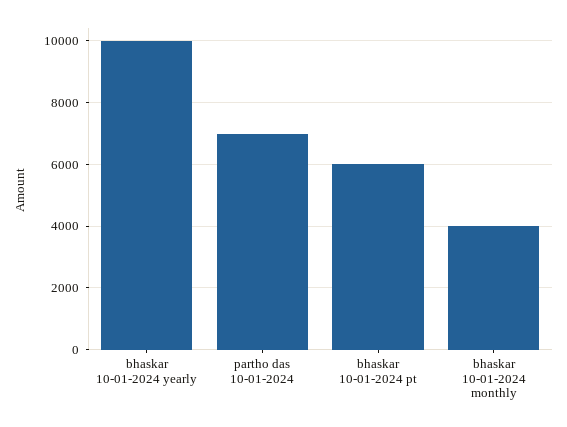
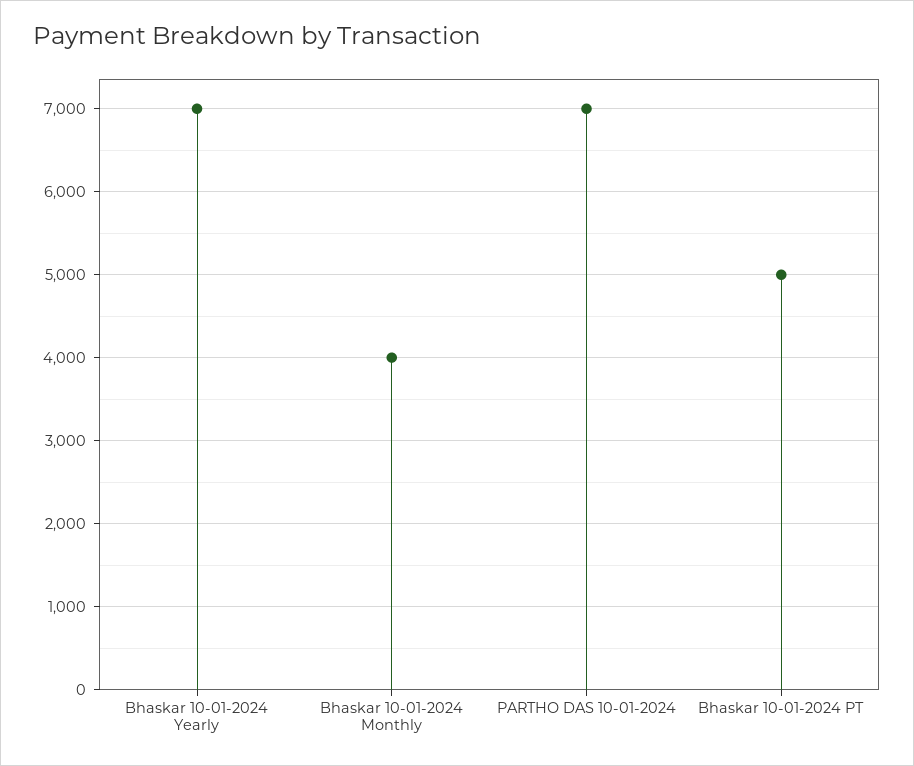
  {
-   "bhaskar 10-01-2024 yearly": 10000,
+   "bhaskar 10-01-2024 yearly": 7000,
    "partho das 10-01-2024": 7000,
-   "bhaskar 10-01-2024 pt": 6000,
+   "bhaskar 10-01-2024 pt": 5000,
    "bhaskar 10-01-2024 monthly": 4000
  }

